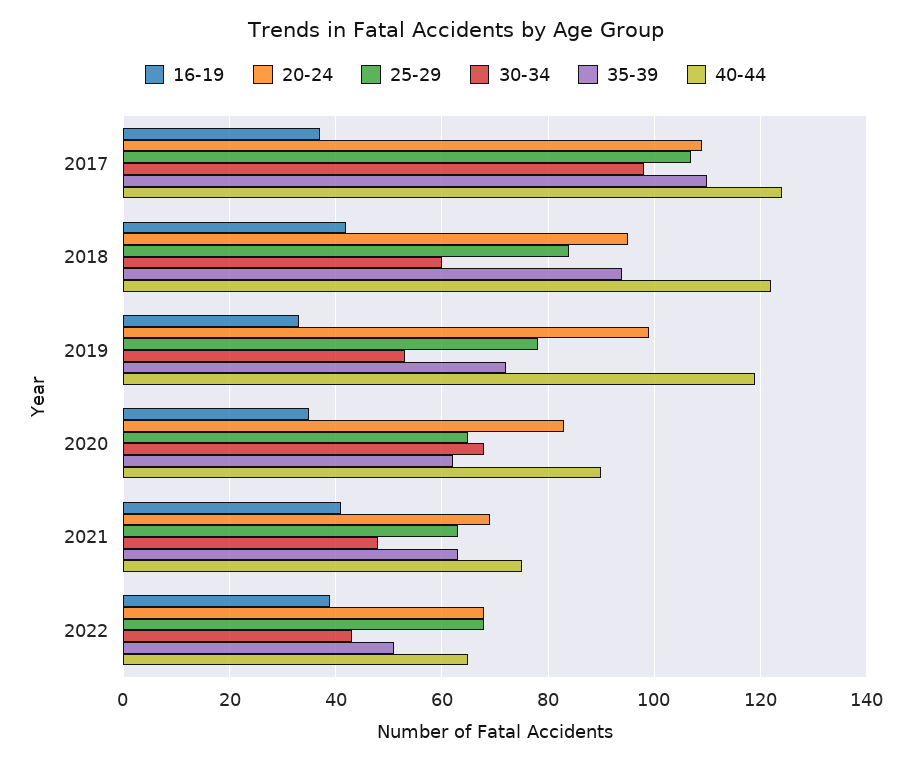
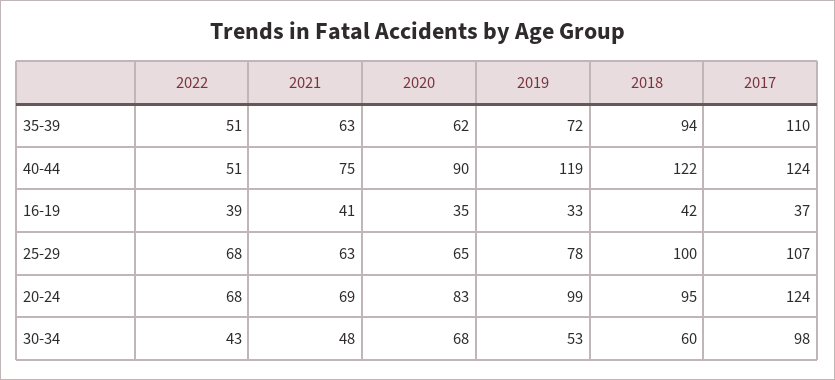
  {
    "16-19": {
      "2017": 37,
      "2018": 42,
      "2019": 33,
      "2020": 35,
      "2021": 41,
      "2022": 39
    },
    "20-24": {
-     "2017": 110,
+     "2017": 124,
      "2018": 95,
      "2019": 99,
      "2020": 83,
      "2021": 69,
      "2022": 68
    },
    "25-29": {
      "2017": 107,
-     "2018": 85,
+     "2018": 100,
      "2019": 78,
      "2020": 65,
      "2021": 63,
      "2022": 68
    },
    "30-34": {
      "2017": 98,
      "2018": 60,
      "2019": 53,
      "2020": 68,
      "2021": 48,
      "2022": 43
    },
    "35-39": {
      "2017": 110,
      "2018": 94,
      "2019": 72,
      "2020": 62,
      "2021": 63,
      "2022": 51
    },
    "40-44": {
      "2017": 124,
      "2018": 122,
      "2019": 119,
      "2020": 90,
      "2021": 75,
-     "2022": 65
+     "2022": 51
    }
  }

